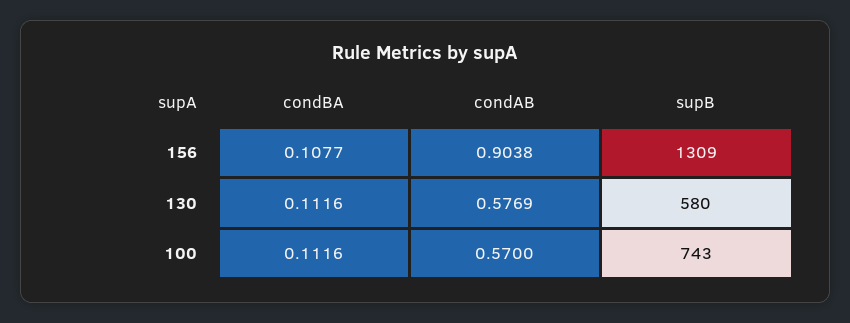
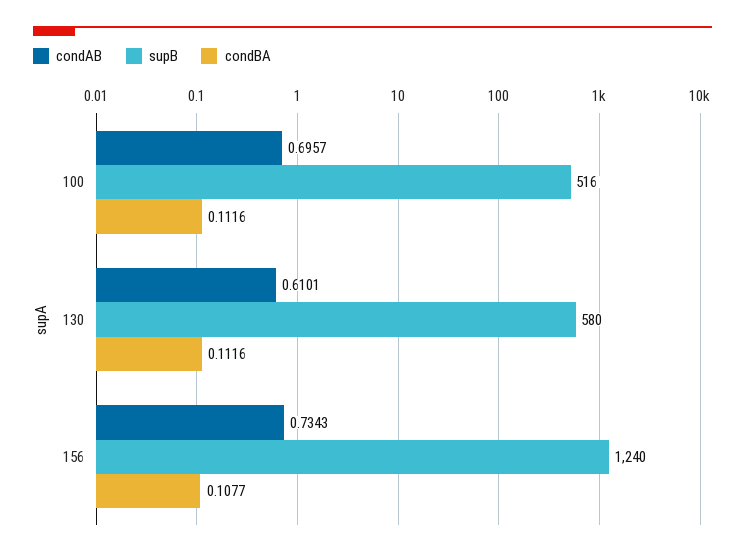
  {
    "condBA": {
      "156": 0.1077,
      "130": 0.1116,
      "100": 0.1116
    },
    "condAB": {
-     "156": 0.9038,
+     "156": 0.7343,
-     "130": 0.5769,
+     "130": 0.6101,
-     "100": 0.57
+     "100": 0.6957
    },
    "supB": {
-     "156": 1309,
+     "156": 1240,
      "130": 580,
-     "100": 743
+     "100": 516
    }
  }

